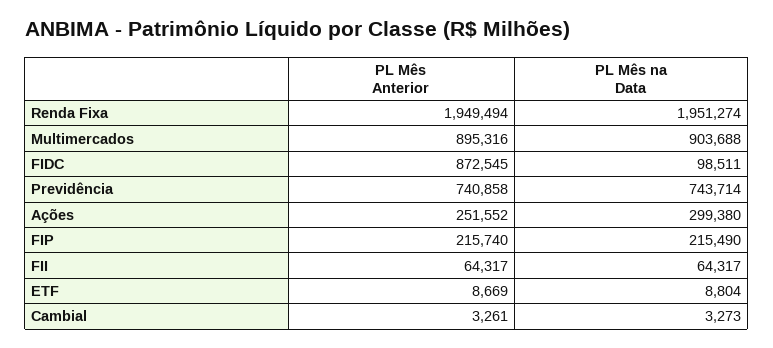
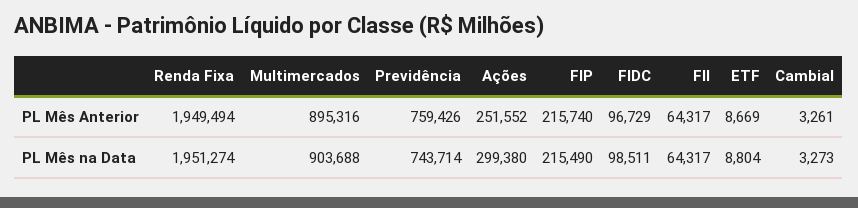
  {
    "PL Mês Anterior": {
      "Renda Fixa": 1949494,
      "Multimercados": 895316,
-     "FIDC": 872545,
+     "FIDC": 96729,
-     "Previdência": 740858,
+     "Previdência": 759426,
      "Ações": 251552,
      "FIP": 215740,
      "FII": 64317,
      "ETF": 8669,
      "Cambial": 3261
    },
    "PL Mês na Data": {
      "Renda Fixa": 1951274,
      "Multimercados": 903688,
      "FIDC": 98511,
      "Previdência": 743714,
      "Ações": 299380,
      "FIP": 215490,
      "FII": 64317,
      "ETF": 8804,
      "Cambial": 3273
    }
  }

